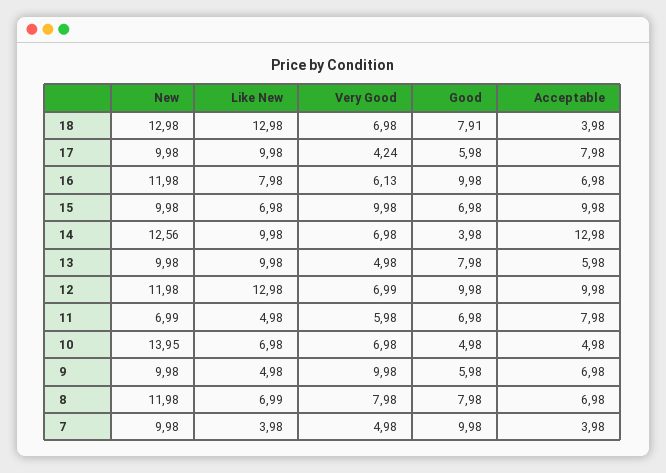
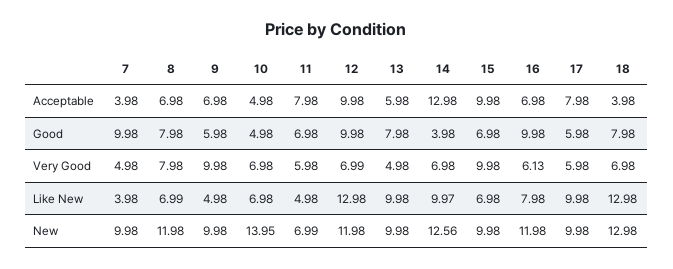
  {
    "New": {
      "18": 12.98,
      "17": 9.98,
      "16": 11.98,
      "15": 9.98,
      "14": 12.56,
      "13": 9.98,
      "12": 11.98,
      "11": 6.99,
      "10": 13.95,
      "9": 9.98,
      "8": 11.98,
      "7": 9.98
    },
    "Like New": {
      "18": 12.98,
      "17": 9.98,
      "16": 7.98,
      "15": 6.98,
-     "14": 9.98,
+     "14": 9.97,
      "13": 9.98,
      "12": 12.98,
      "11": 4.98,
      "10": 6.98,
      "9": 4.98,
      "8": 6.99,
      "7": 3.98
    },
    "Very Good": {
      "18": 6.98,
-     "17": 4.24,
+     "17": 5.98,
      "16": 6.13,
      "15": 9.98,
      "14": 6.98,
      "13": 4.98,
      "12": 6.99,
      "11": 5.98,
      "10": 6.98,
      "9": 9.98,
      "8": 7.98,
      "7": 4.98
    },
    "Good": {
-     "18": 7.91,
+     "18": 7.98,
      "17": 5.98,
      "16": 9.98,
      "15": 6.98,
      "14": 3.98,
      "13": 7.98,
      "12": 9.98,
      "11": 6.98,
      "10": 4.98,
      "9": 5.98,
      "8": 7.98,
      "7": 9.98
    },
    "Acceptable": {
      "18": 3.98,
      "17": 7.98,
      "16": 6.98,
      "15": 9.98,
      "14": 12.98,
      "13": 5.98,
      "12": 9.98,
      "11": 7.98,
      "10": 4.98,
      "9": 6.98,
      "8": 6.98,
      "7": 3.98
    }
  }

